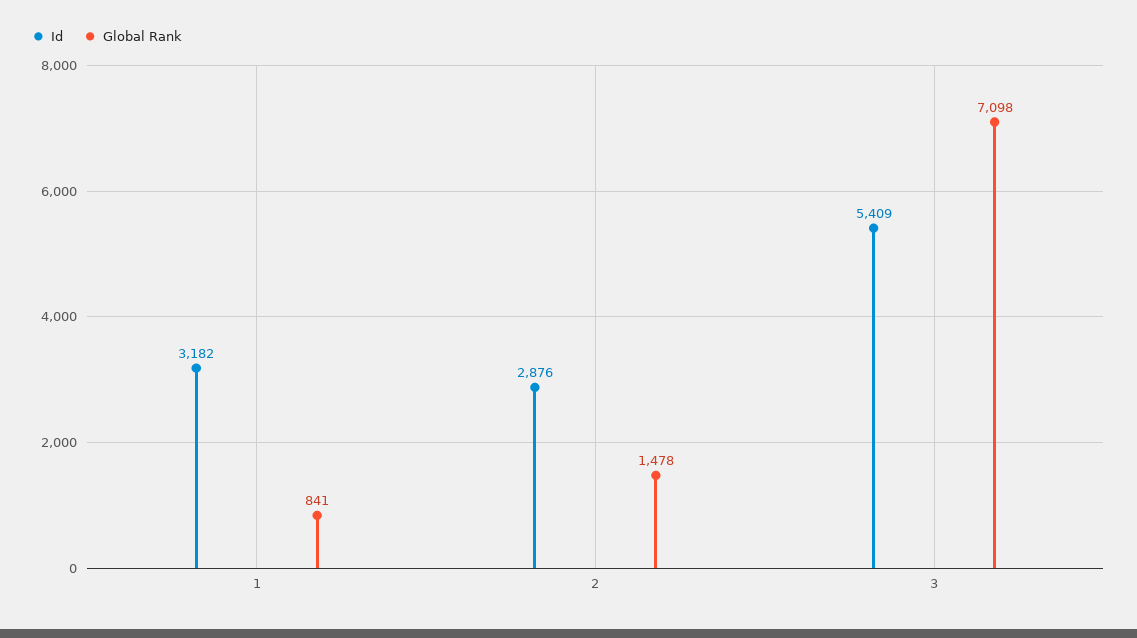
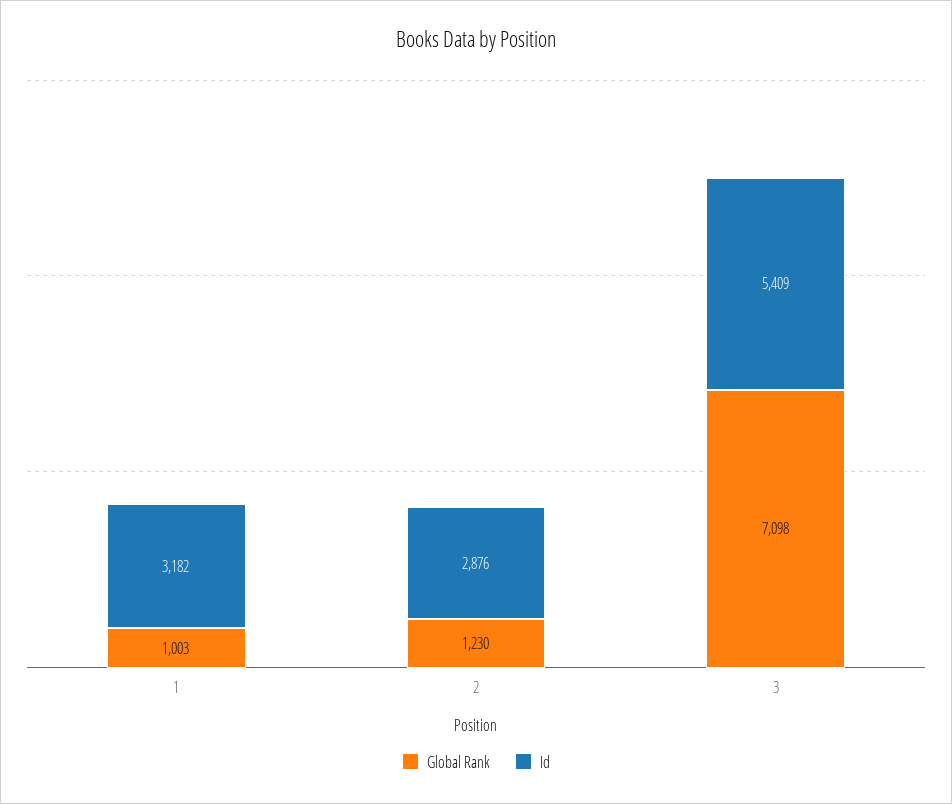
  {
    "Id": {
      "1": 3182,
      "2": 2876,
      "3": 5409
    },
    "Global Rank": {
-     "1": 841,
+     "1": 1003,
-     "2": 1478,
+     "2": 1230,
      "3": 7098
    }
  }

